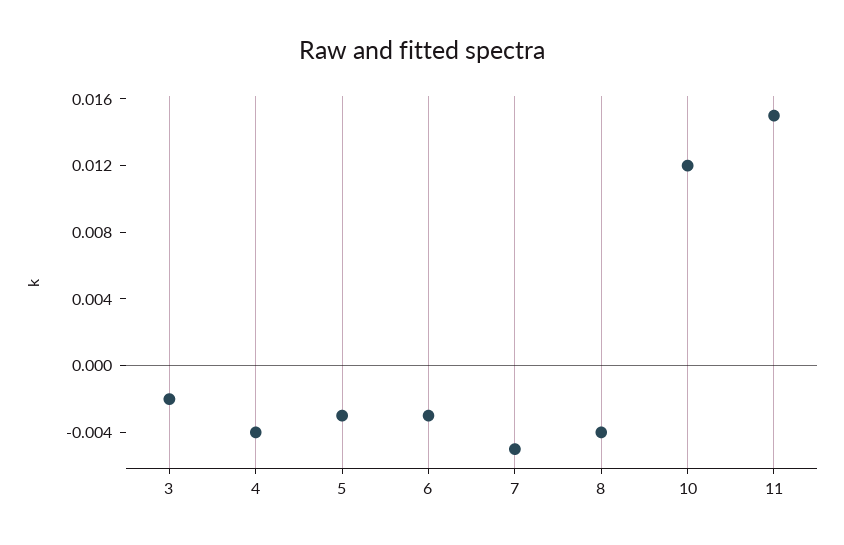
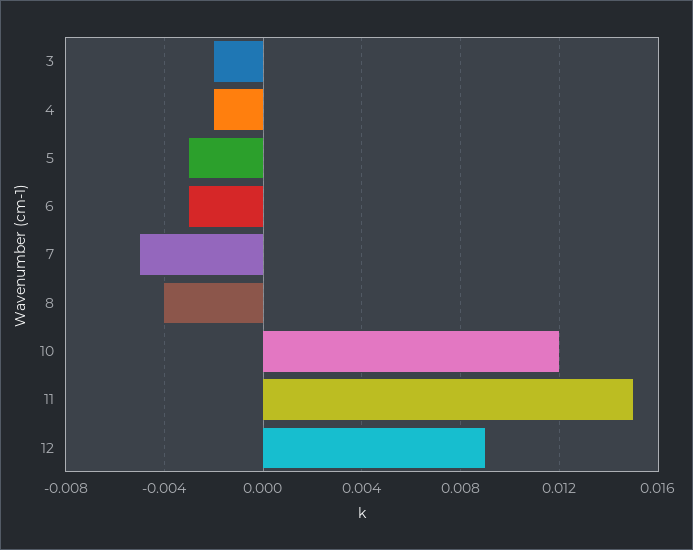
  {
    "3": -0.002,
-   "4": -0.004,
+   "4": -0.002,
    "5": -0.003,
    "6": -0.003,
    "7": -0.005,
    "8": -0.004,
    "10": 0.012,
-   "11": 0.015
+   "11": 0.015,
+   "12": 0.009
  }

